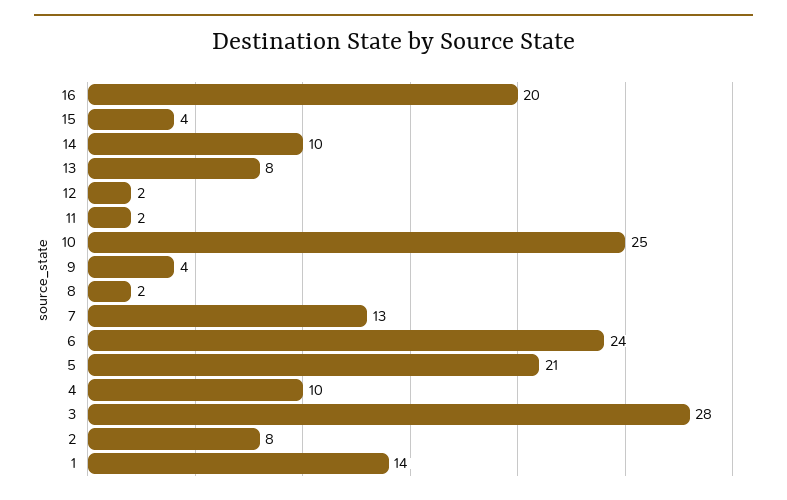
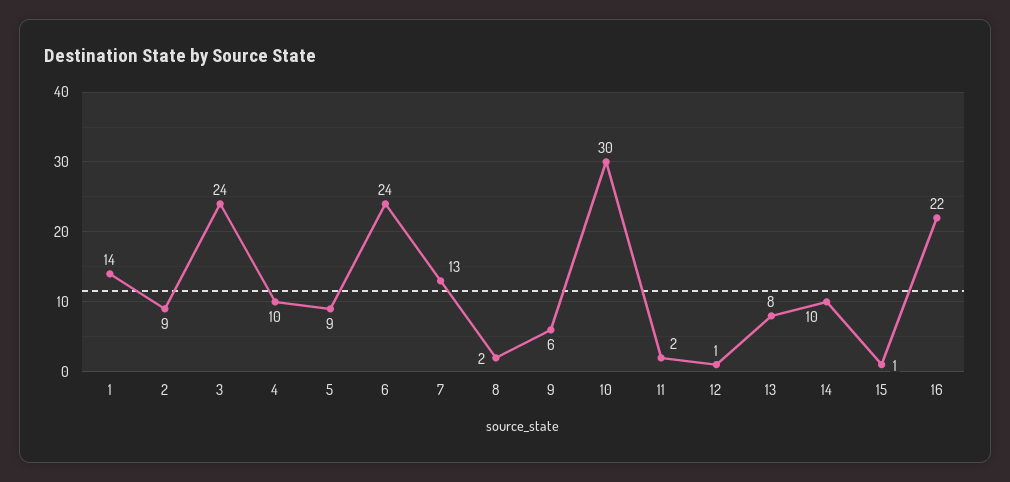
  {
-   "16": 20,
+   "16": 22,
-   "15": 4,
+   "15": 1,
    "14": 10,
    "13": 8,
-   "12": 2,
+   "12": 1,
    "11": 2,
-   "10": 25,
+   "10": 30,
-   "9": 4,
+   "9": 6,
    "8": 2,
    "7": 13,
    "6": 24,
-   "5": 21,
+   "5": 9,
    "4": 10,
-   "3": 28,
+   "3": 24,
-   "2": 8,
+   "2": 9,
    "1": 14
  }

